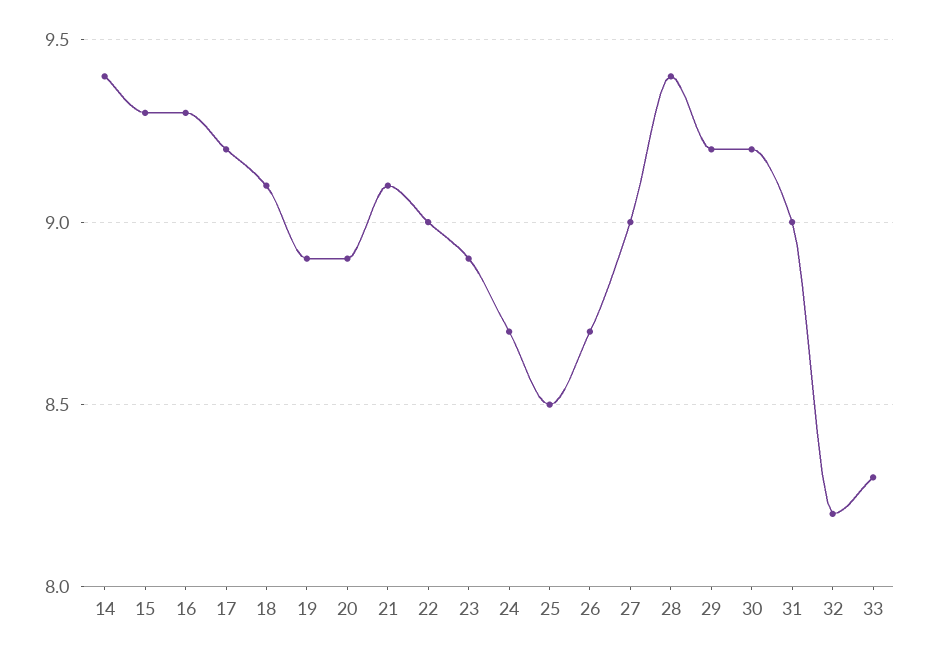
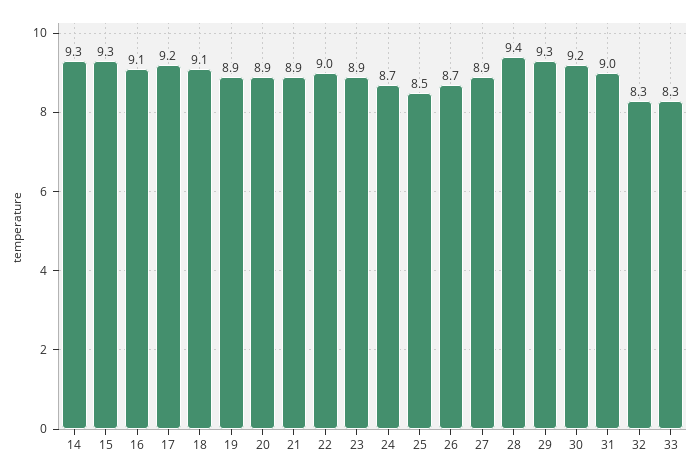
  {
-   "14": 9.4,
+   "14": 9.3,
    "15": 9.3,
-   "16": 9.3,
+   "16": 9.1,
    "17": 9.2,
    "18": 9.1,
    "19": 8.9,
    "20": 8.9,
-   "21": 9.1,
+   "21": 8.9,
    "22": 9,
    "23": 8.9,
    "24": 8.7,
    "25": 8.5,
    "26": 8.7,
-   "27": 9,
+   "27": 8.9,
    "28": 9.4,
-   "29": 9.2,
+   "29": 9.3,
    "30": 9.2,
    "31": 9,
-   "32": 8.2,
+   "32": 8.3,
    "33": 8.3
  }

